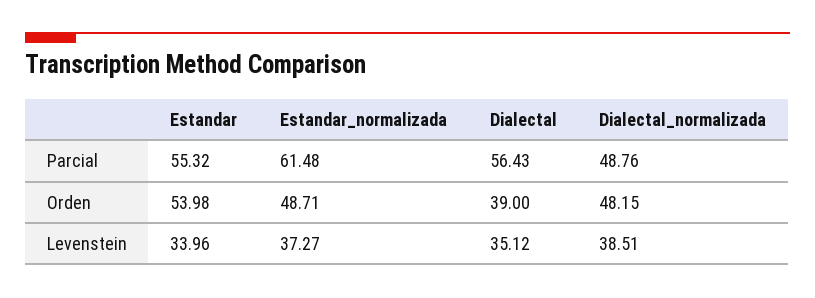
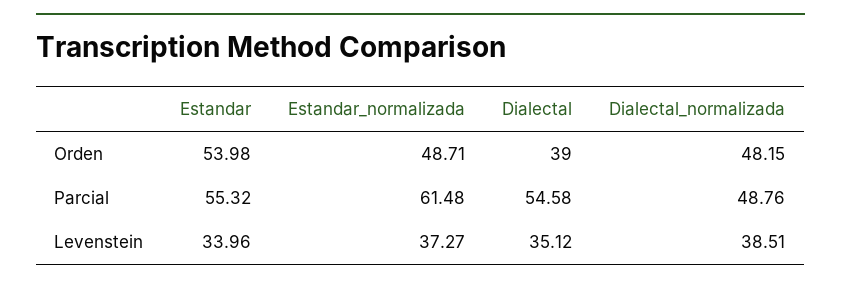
  {
    "Estandar": {
      "Parcial": 55.32,
      "Orden": 53.98,
      "Levenstein": 33.96
    },
    "Estandar_normalizada": {
      "Parcial": 61.48,
      "Orden": 48.71,
      "Levenstein": 37.27
    },
    "Dialectal": {
-     "Parcial": 56.43,
+     "Parcial": 54.58,
      "Orden": 39,
      "Levenstein": 35.12
    },
    "Dialectal_normalizada": {
      "Parcial": 48.76,
      "Orden": 48.15,
      "Levenstein": 38.51
    }
  }

